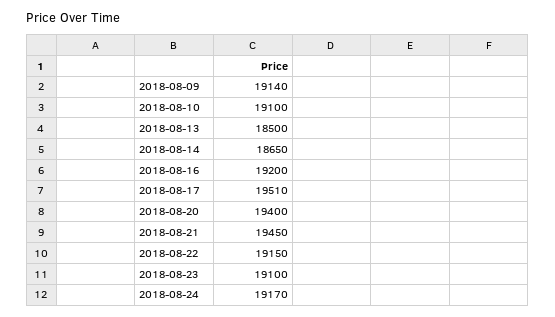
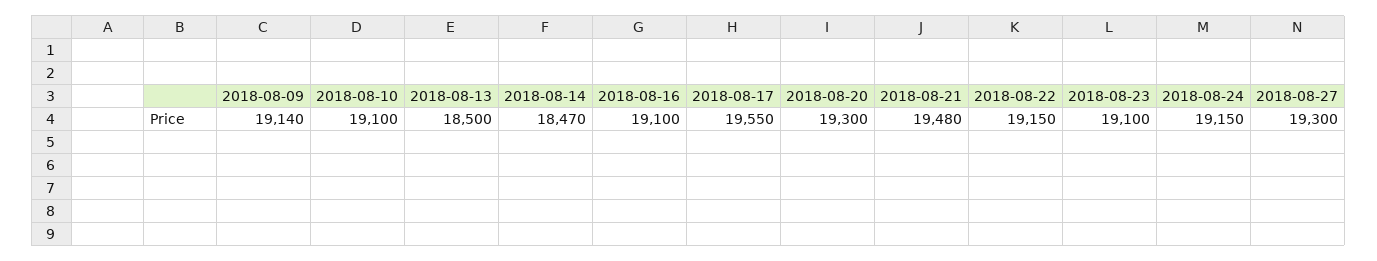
  {
    "2018-08-09": 19140,
    "2018-08-10": 19100,
    "2018-08-13": 18500,
-   "2018-08-14": 18650,
+   "2018-08-14": 18470,
-   "2018-08-16": 19200,
+   "2018-08-16": 19100,
-   "2018-08-17": 19510,
+   "2018-08-17": 19550,
-   "2018-08-20": 19400,
+   "2018-08-20": 19300,
-   "2018-08-21": 19450,
+   "2018-08-21": 19480,
    "2018-08-22": 19150,
    "2018-08-23": 19100,
-   "2018-08-24": 19170
+   "2018-08-24": 19150,
+   "2018-08-27": 19300
  }

